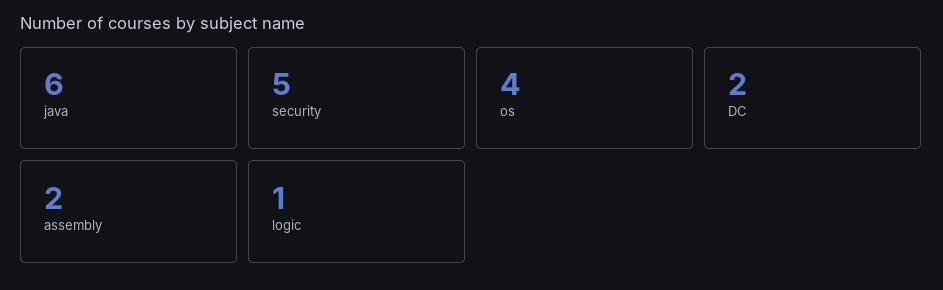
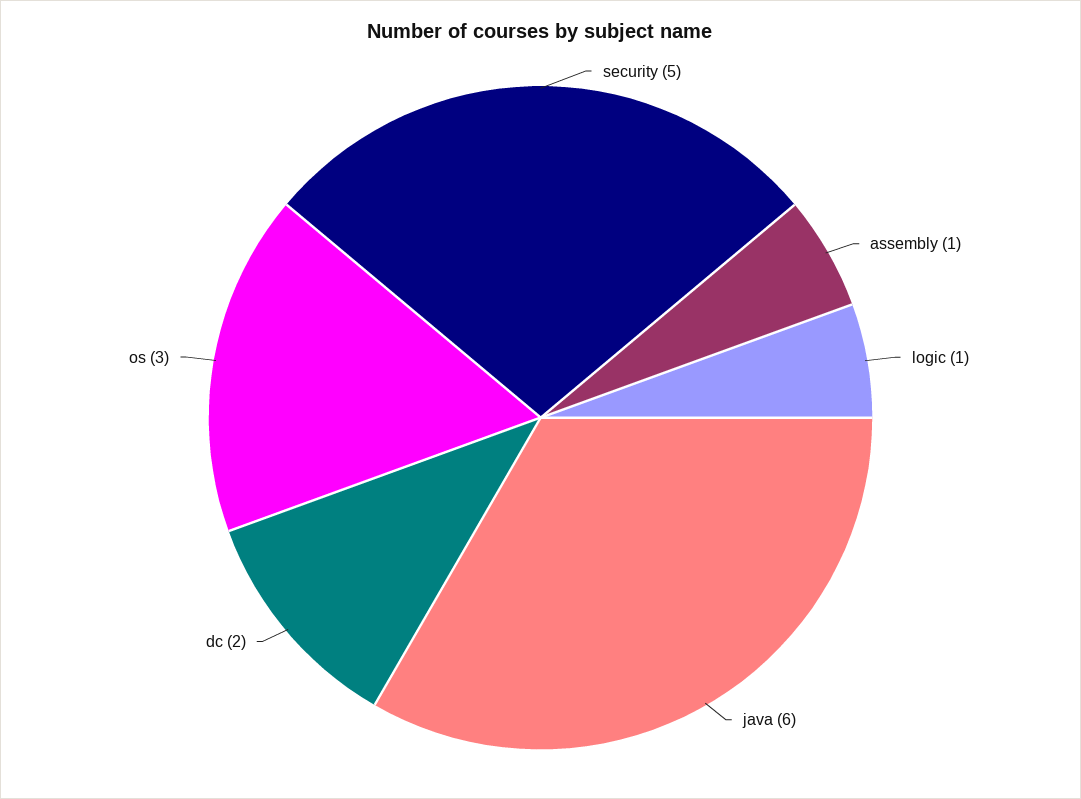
  {
    "java": 6,
    "security": 5,
-   "os": 4,
+   "os": 3,
    "DC": 2,
-   "assembly": 2,
+   "assembly": 1,
    "logic": 1
  }

